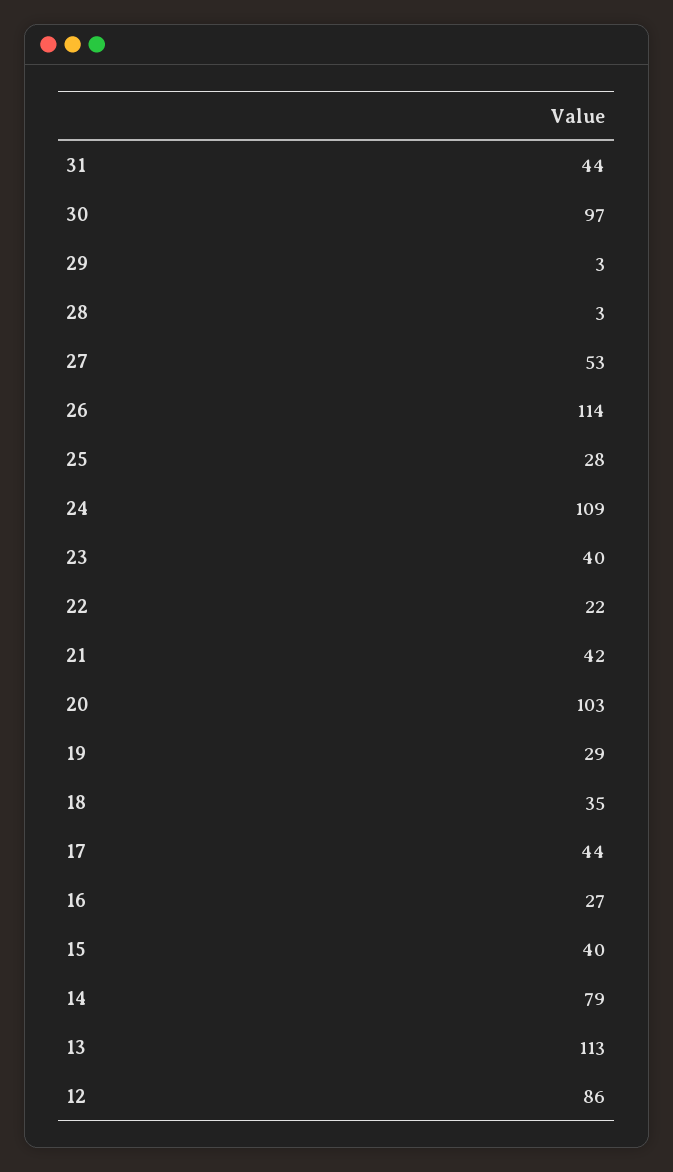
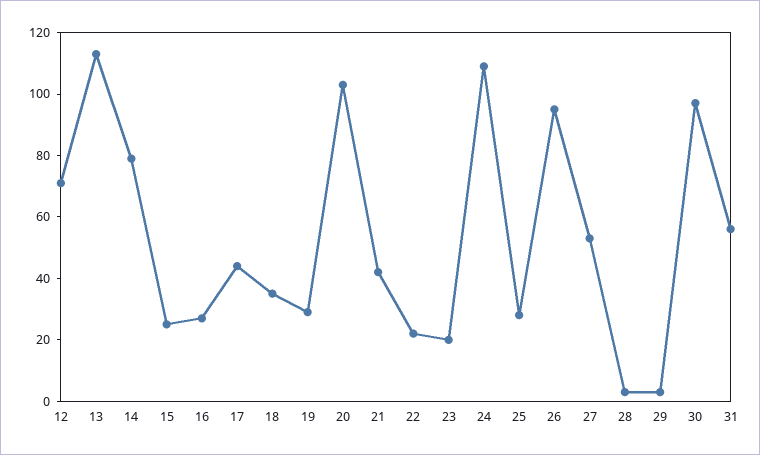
  {
-   "31": 44,
+   "31": 55,
    "30": 97,
    "29": 3,
    "28": 3,
    "27": 53,
-   "26": 114,
+   "26": 95,
    "25": 28,
    "24": 109,
-   "23": 40,
+   "23": 20,
    "22": 22,
    "21": 42,
    "20": 103,
    "19": 29,
    "18": 35,
    "17": 44,
    "16": 27,
-   "15": 40,
+   "15": 25,
    "14": 79,
    "13": 113,
-   "12": 86
+   "12": 70
  }

